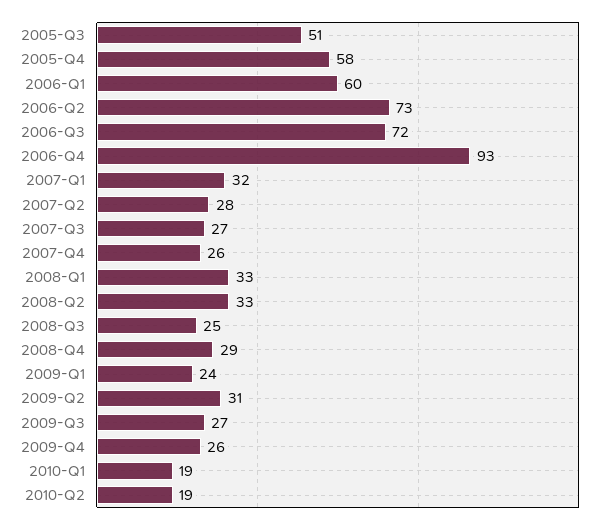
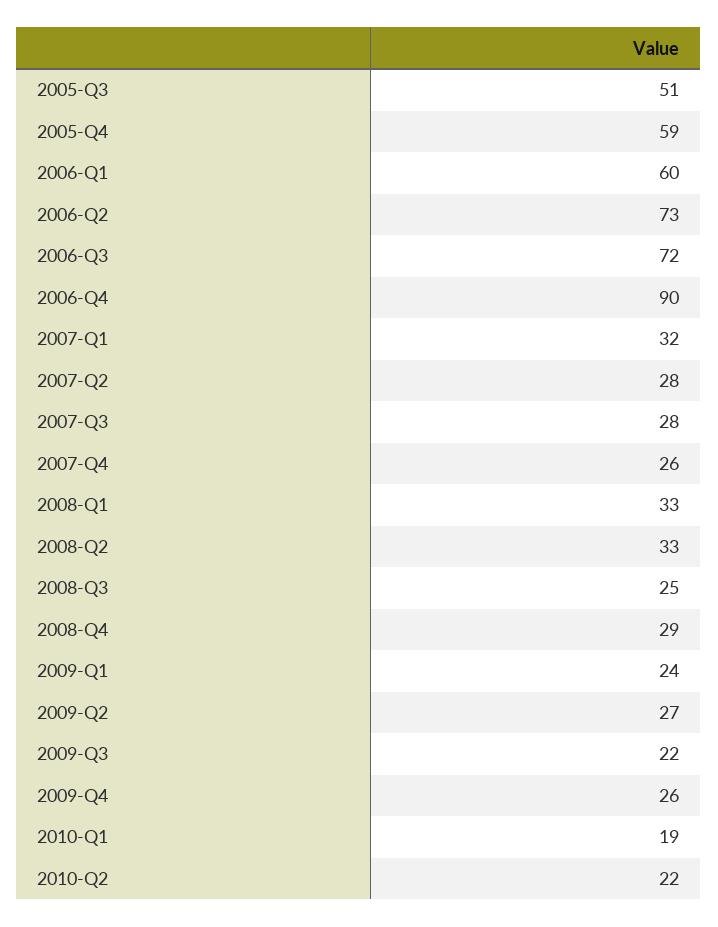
  {
    "2005-Q3": 51,
-   "2005-Q4": 58,
+   "2005-Q4": 59,
    "2006-Q1": 60,
    "2006-Q2": 73,
    "2006-Q3": 72,
-   "2006-Q4": 93,
+   "2006-Q4": 90,
    "2007-Q1": 32,
    "2007-Q2": 28,
-   "2007-Q3": 27,
+   "2007-Q3": 28,
    "2007-Q4": 26,
    "2008-Q1": 33,
    "2008-Q2": 33,
    "2008-Q3": 25,
    "2008-Q4": 29,
    "2009-Q1": 24,
-   "2009-Q2": 31,
+   "2009-Q2": 27,
-   "2009-Q3": 27,
+   "2009-Q3": 22,
    "2009-Q4": 26,
    "2010-Q1": 19,
-   "2010-Q2": 19
+   "2010-Q2": 22
  }

